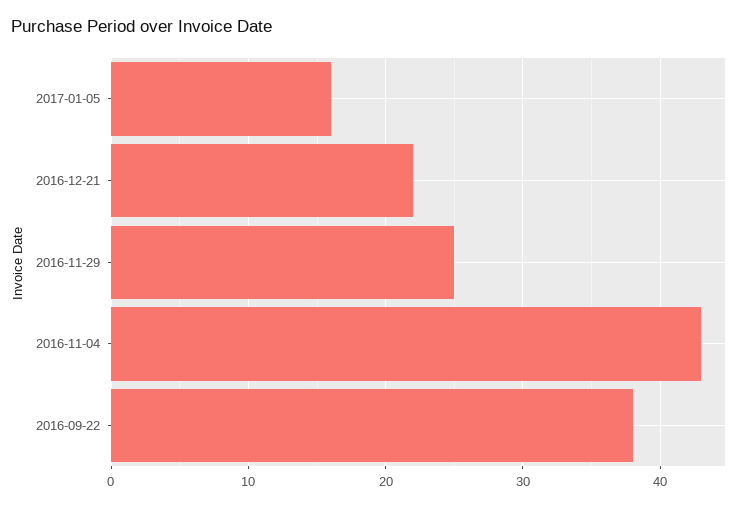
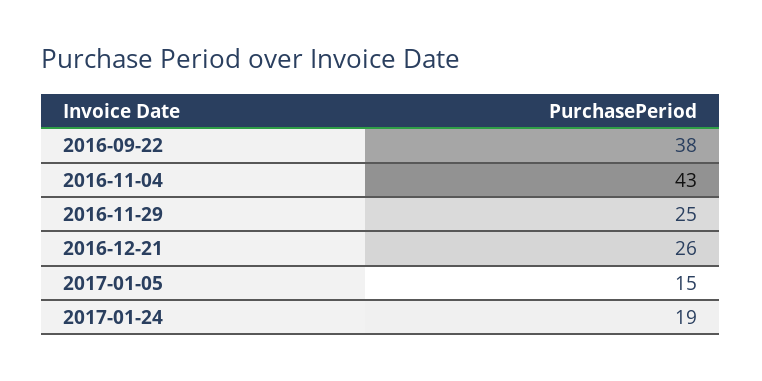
  {
-   "2017-01-05": 16,
+   "2017-01-05": 15,
-   "2016-12-21": 22,
+   "2016-12-21": 26,
    "2016-11-29": 25,
    "2016-11-04": 43,
-   "2016-09-22": 38
+   "2016-09-22": 38,
+   "2017-01-24": 19
  }

